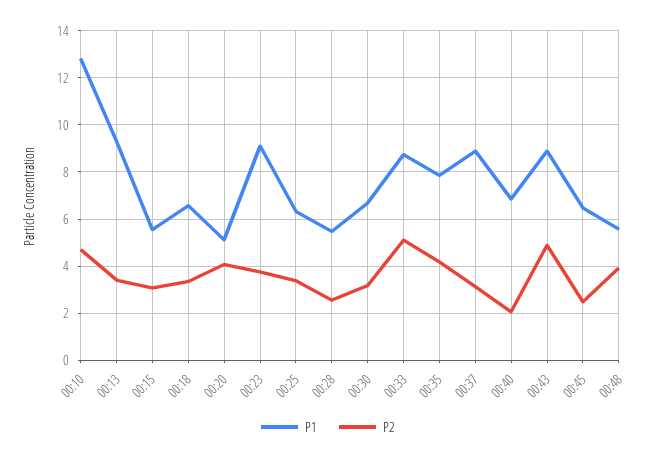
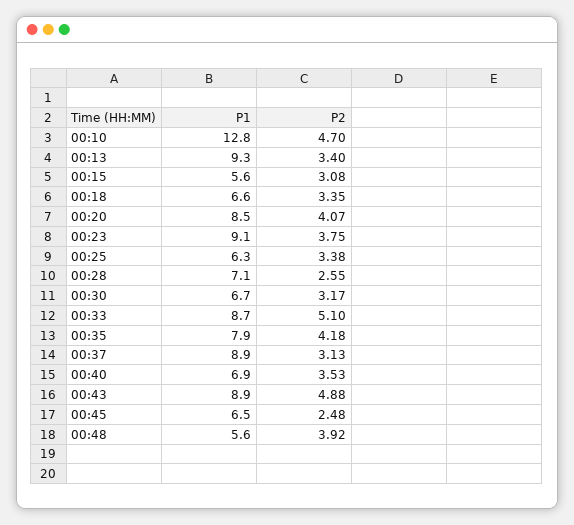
  {
    "P1": {
      "00:10": 12.8,
      "00:13": 9.3,
      "00:15": 5.6,
      "00:18": 6.6,
-     "00:20": 5,
+     "00:20": 8.5,
      "00:23": 9.1,
      "00:25": 6.3,
-     "00:28": 5.5,
+     "00:28": 7.1,
      "00:30": 6.7,
      "00:33": 8.7,
      "00:35": 7.9,
      "00:37": 8.9,
      "00:40": 6.9,
      "00:43": 8.9,
      "00:45": 6.5,
      "00:48": 5.6
    },
    "P2": {
      "00:10": 4.7,
      "00:13": 3.4,
      "00:15": 3.08,
      "00:18": 3.35,
      "00:20": 4.07,
      "00:23": 3.75,
      "00:25": 3.38,
      "00:28": 2.55,
      "00:30": 3.17,
      "00:33": 5.1,
      "00:35": 4.18,
      "00:37": 3.13,
-     "00:40": 2,
+     "00:40": 3.53,
      "00:43": 4.88,
      "00:45": 2.48,
      "00:48": 3.92
    }
  }

